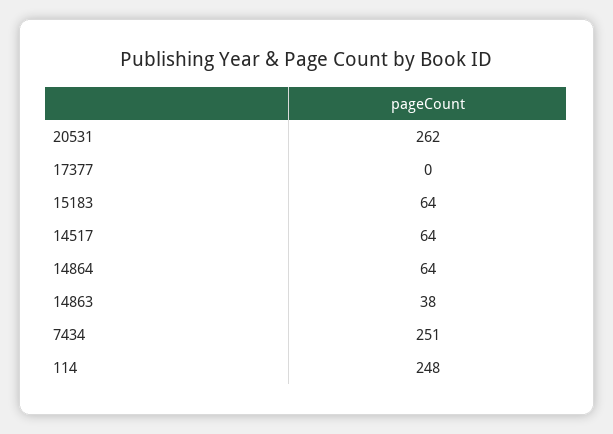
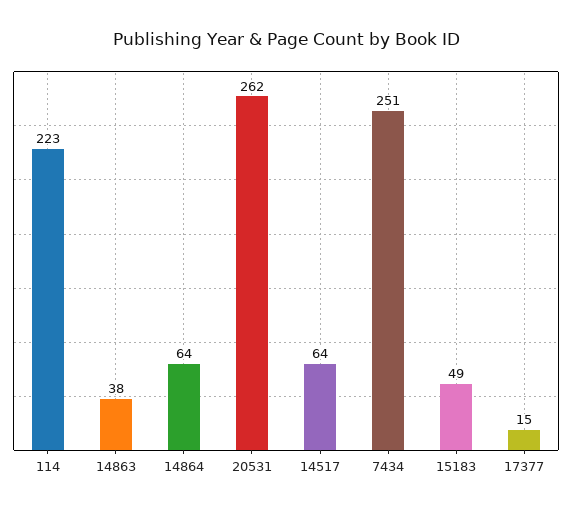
  {
    "20531": 262,
-   "17377": 0,
+   "17377": 15,
-   "15183": 64,
+   "15183": 49,
    "14517": 64,
    "14864": 64,
    "14863": 38,
    "7434": 251,
-   "114": 248
+   "114": 223
  }

